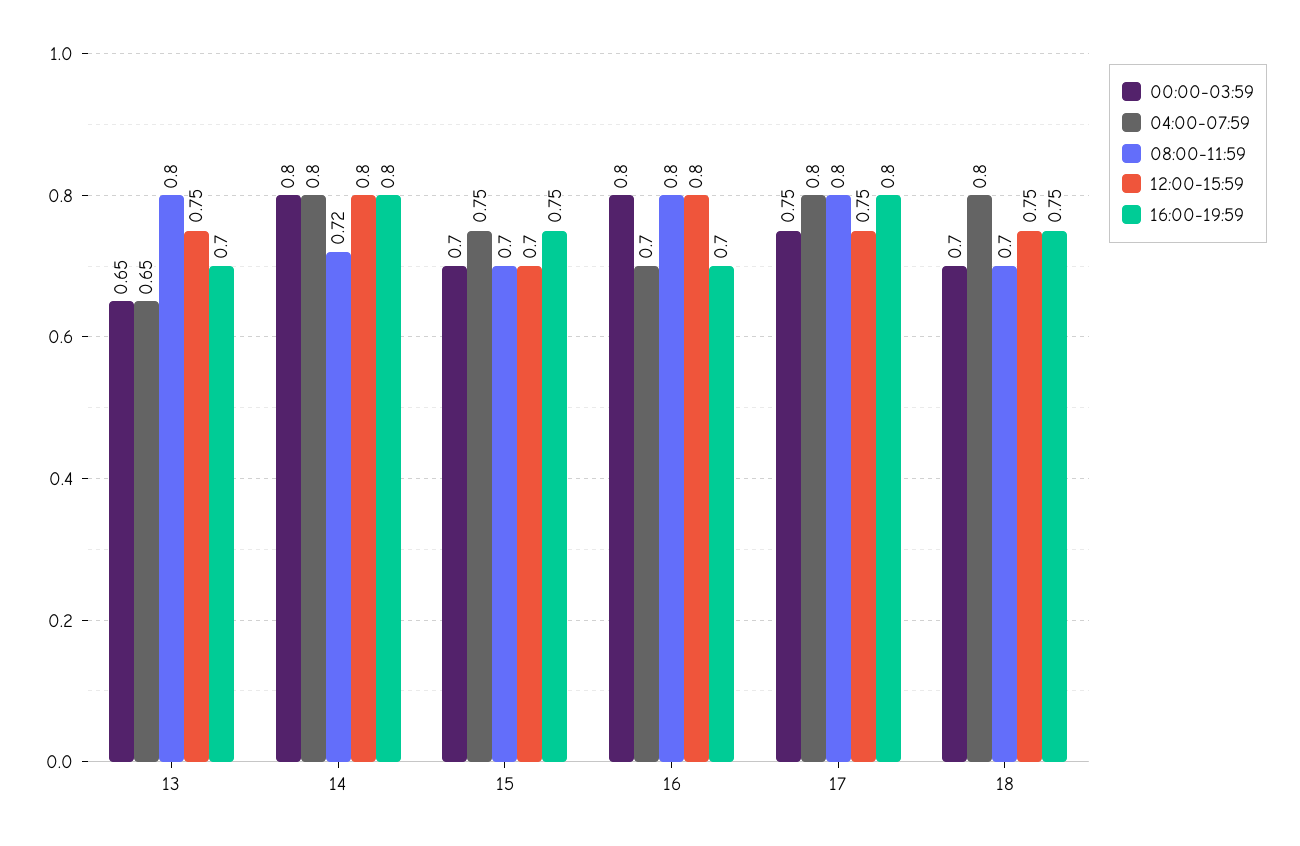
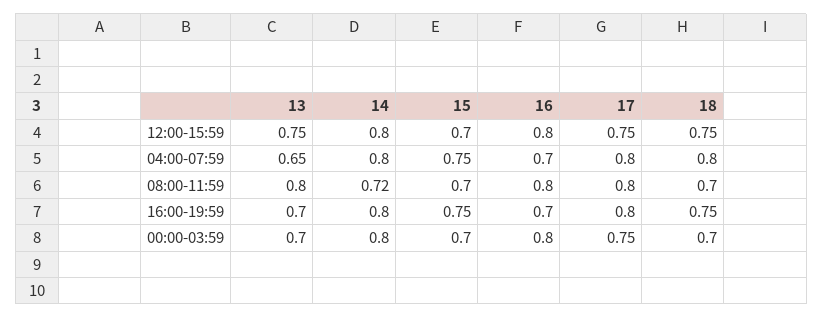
  {
    "00:00-03:59": {
-     "13": 0.65,
+     "13": 0.7,
      "14": 0.8,
      "15": 0.7,
      "16": 0.8,
      "17": 0.75,
      "18": 0.7
    },
    "04:00-07:59": {
      "13": 0.65,
      "14": 0.8,
      "15": 0.75,
      "16": 0.7,
      "17": 0.8,
      "18": 0.8
    },
    "08:00-11:59": {
      "13": 0.8,
      "14": 0.72,
      "15": 0.7,
      "16": 0.8,
      "17": 0.8,
      "18": 0.7
    },
    "12:00-15:59": {
      "13": 0.75,
      "14": 0.8,
      "15": 0.7,
      "16": 0.8,
      "17": 0.75,
      "18": 0.75
    },
    "16:00-19:59": {
      "13": 0.7,
      "14": 0.8,
      "15": 0.75,
      "16": 0.7,
      "17": 0.8,
      "18": 0.75
    }
  }

